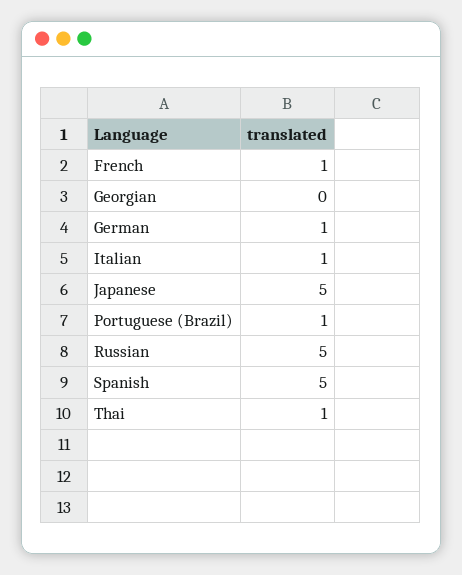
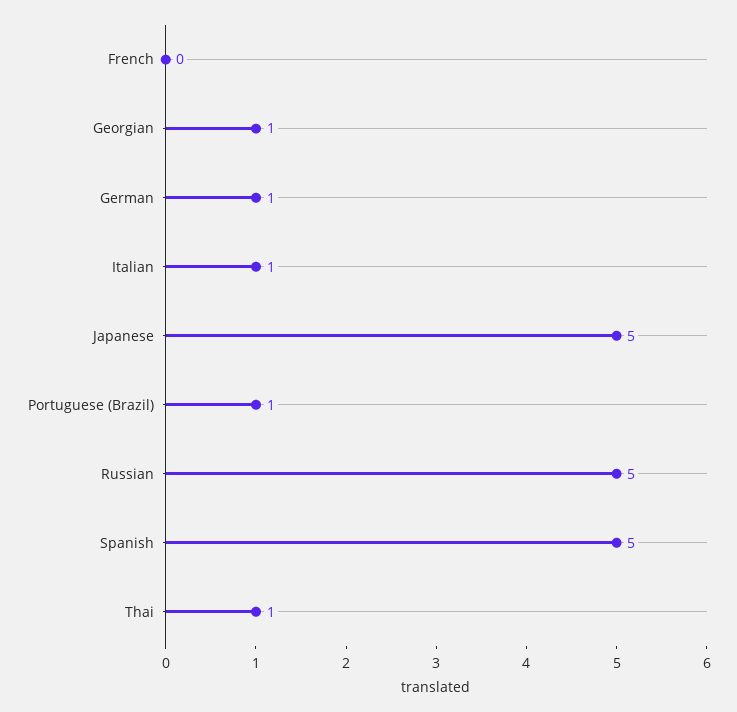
  {
-   "French": 1,
+   "French": 0,
-   "Georgian": 0,
+   "Georgian": 1,
    "German": 1,
    "Italian": 1,
    "Japanese": 5,
    "Portuguese (Brazil)": 1,
    "Russian": 5,
    "Spanish": 5,
    "Thai": 1
  }

